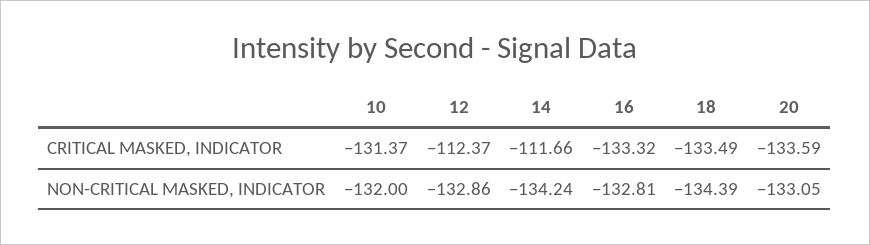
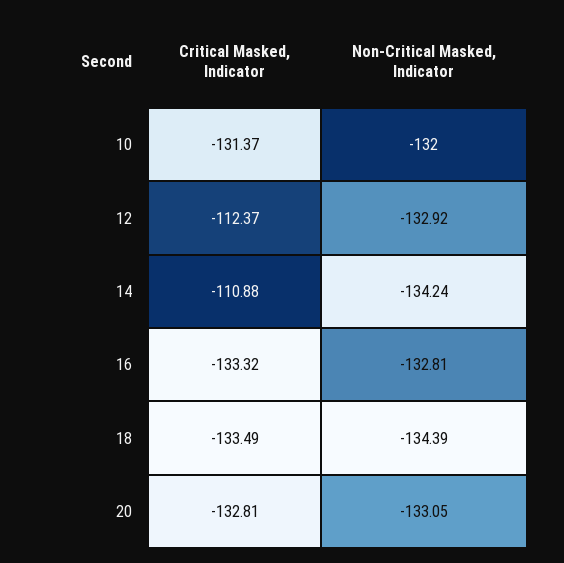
  {
    "10": {
      "CRITICAL MASKED, INDICATOR": -131.37,
      "NON-CRITICAL MASKED, INDICATOR": -132
    },
    "12": {
      "CRITICAL MASKED, INDICATOR": -112.37,
-     "NON-CRITICAL MASKED, INDICATOR": -132.86
+     "NON-CRITICAL MASKED, INDICATOR": -132.92
    },
    "14": {
-     "CRITICAL MASKED, INDICATOR": -111.66,
+     "CRITICAL MASKED, INDICATOR": -110.88,
      "NON-CRITICAL MASKED, INDICATOR": -134.24
    },
    "16": {
      "CRITICAL MASKED, INDICATOR": -133.32,
      "NON-CRITICAL MASKED, INDICATOR": -132.81
    },
    "18": {
      "CRITICAL MASKED, INDICATOR": -133.49,
      "NON-CRITICAL MASKED, INDICATOR": -134.39
    },
    "20": {
-     "CRITICAL MASKED, INDICATOR": -133.59,
+     "CRITICAL MASKED, INDICATOR": -132.81,
      "NON-CRITICAL MASKED, INDICATOR": -133.05
    }
  }

